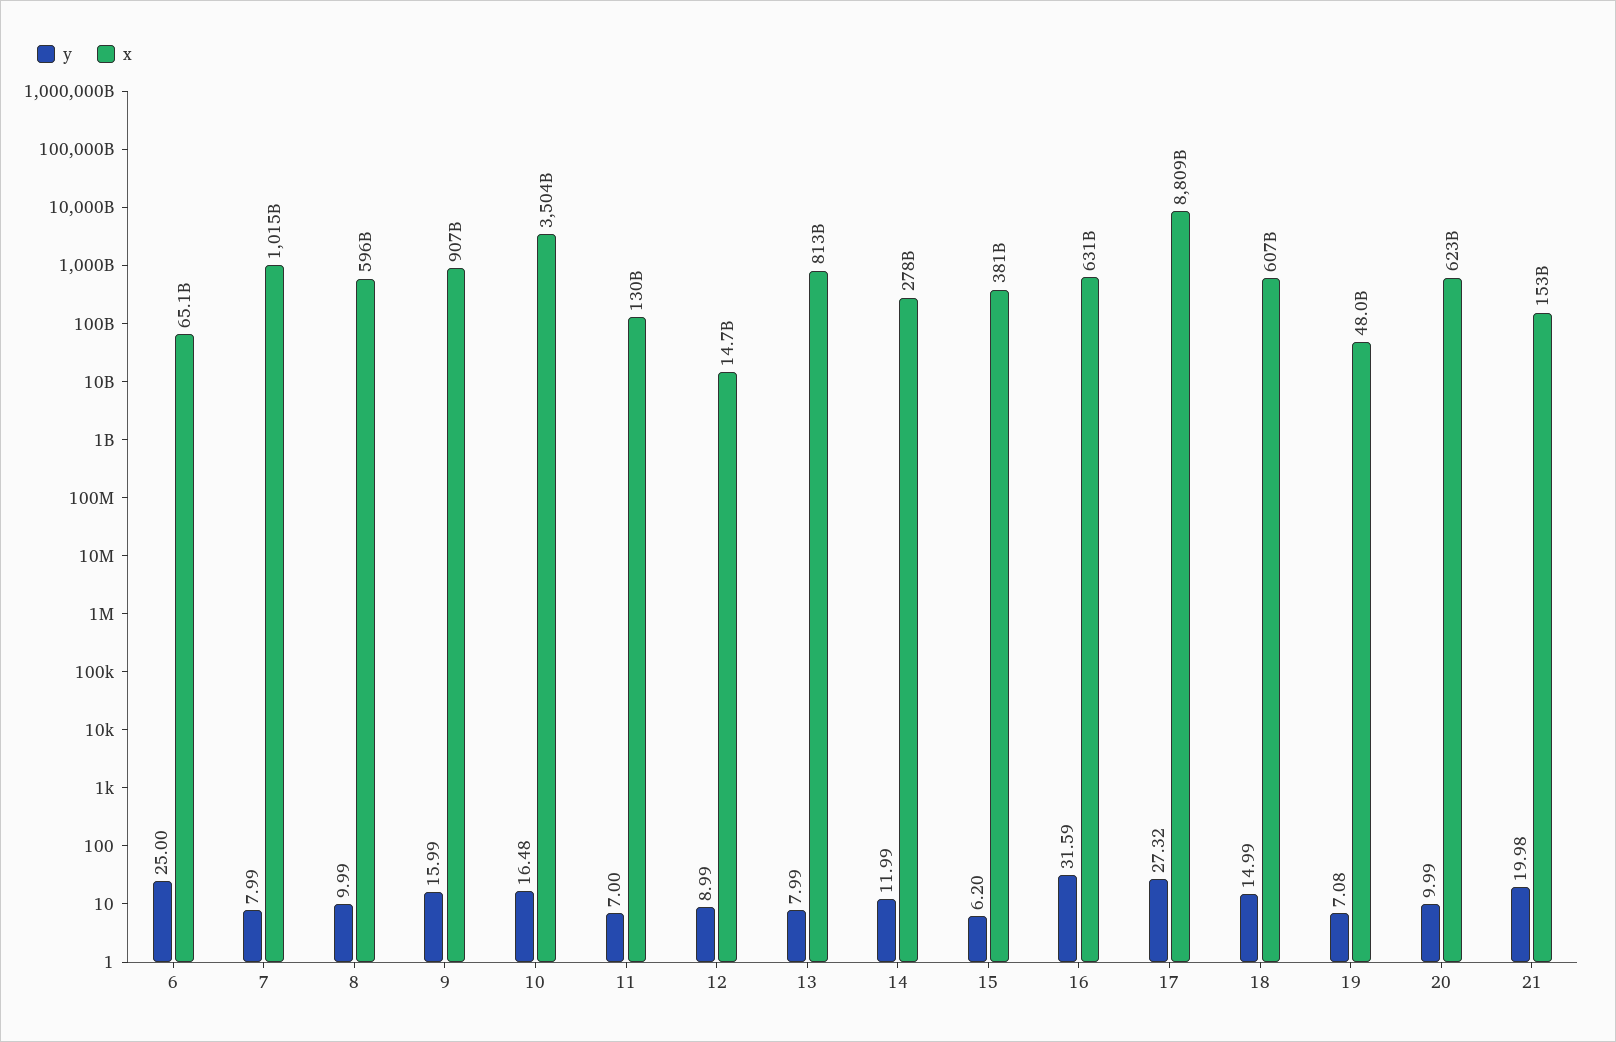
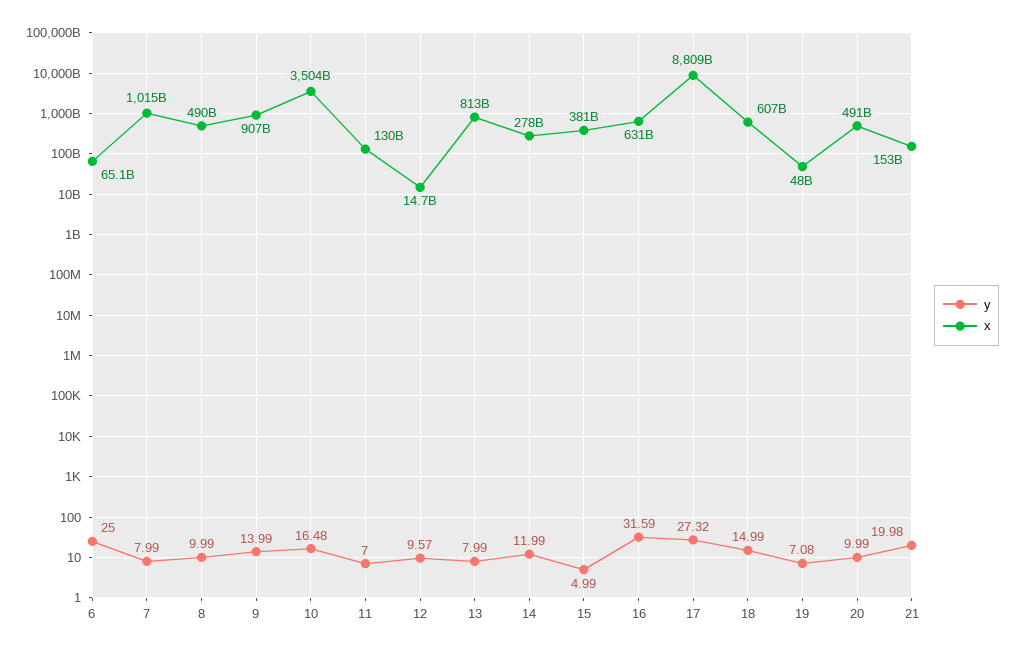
  {
    "y": {
      "6": 25,
      "7": 7.99,
      "8": 9.99,
-     "9": 15.99,
+     "9": 13.99,
      "10": 16.48,
      "11": 7,
-     "12": 8.99,
+     "12": 9.57,
      "13": 7.99,
      "14": 11.99,
-     "15": 6.2,
+     "15": 4.99,
      "16": 31.59,
      "17": 27.32,
      "18": 14.99,
      "19": 7.08,
      "20": 9.99,
      "21": 19.98
    },
    "x": {
      "6": 65100000000,
      "7": 1015000000000,
-     "8": 596000000000,
+     "8": 490000000000,
      "9": 907000000000,
      "10": 3504000000000,
      "11": 130000000000,
      "12": 14700000000,
      "13": 813000000000,
      "14": 278000000000,
      "15": 381000000000,
      "16": 631000000000,
      "17": 8809000000000,
      "18": 607000000000,
      "19": 48000000000,
-     "20": 623000000000,
+     "20": 491000000000,
      "21": 153000000000
    }
  }

